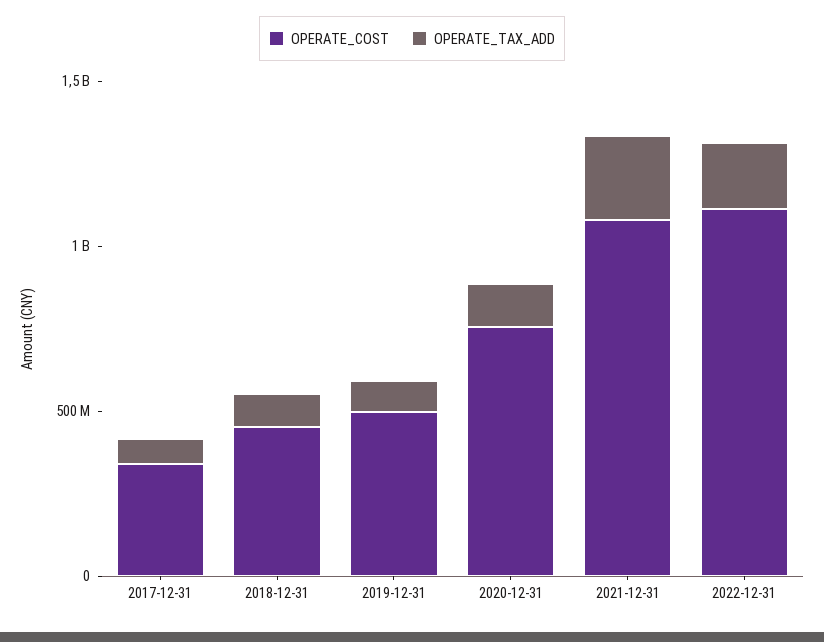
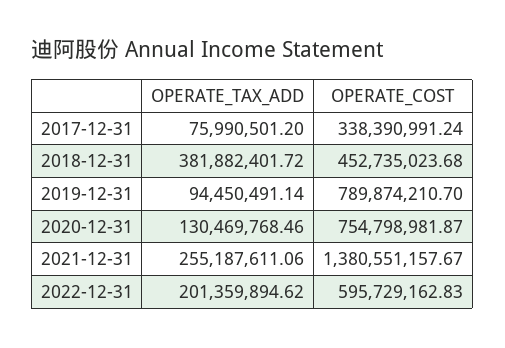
  {
    "OPERATE_COST": {
      "2017-12-31": 338390991.24,
      "2018-12-31": 452735023.68,
-     "2019-12-31": 500000000,
+     "2019-12-31": 789874210.7,
      "2020-12-31": 754798981.87,
-     "2021-12-31": 1100000000,
+     "2021-12-31": 1380551157.67,
-     "2022-12-31": 1100000000
+     "2022-12-31": 595729162.83
    },
    "OPERATE_TAX_ADD": {
      "2017-12-31": 75990501.2,
-     "2018-12-31": 100000000,
+     "2018-12-31": 381882401.72,
      "2019-12-31": 94450491.14,
      "2020-12-31": 130469768.46,
      "2021-12-31": 255187611.06,
      "2022-12-31": 201359894.62
    }
  }

